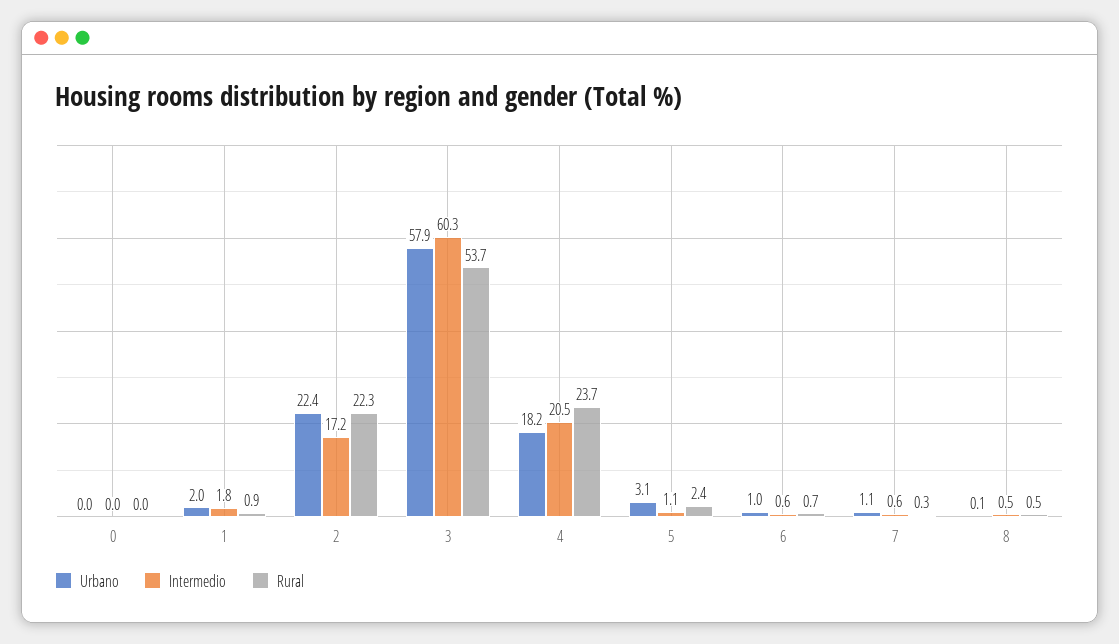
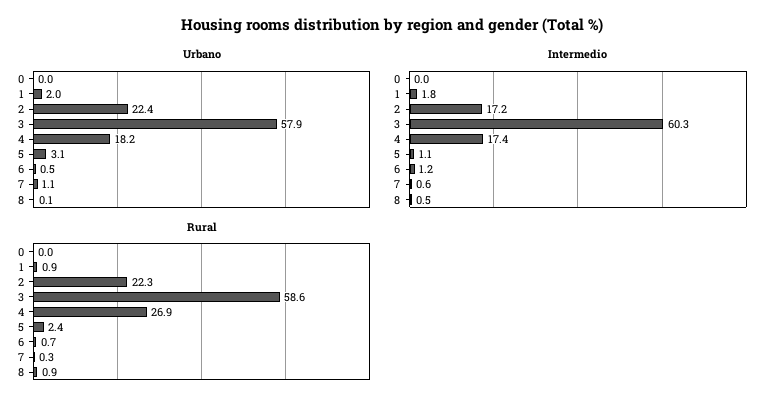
  {
    "Urbano": {
      "0": 0,
      "1": 2,
      "2": 22.4,
      "3": 57.9,
      "4": 18.2,
      "5": 3.1,
-     "6": 1,
+     "6": 0.5,
      "7": 1.1,
      "8": 0.1
    },
    "Intermedio": {
      "0": 0,
      "1": 1.8,
      "2": 17.2,
      "3": 60.3,
-     "4": 20.5,
+     "4": 17.4,
      "5": 1.1,
-     "6": 0.6,
+     "6": 1.2,
      "7": 0.6,
      "8": 0.5
    },
    "Rural": {
      "0": 0,
      "1": 0.9,
      "2": 22.3,
-     "3": 53.7,
+     "3": 58.6,
-     "4": 23.7,
+     "4": 26.9,
      "5": 2.4,
      "6": 0.7,
      "7": 0.3,
-     "8": 0.5
+     "8": 0.9
    }
  }

